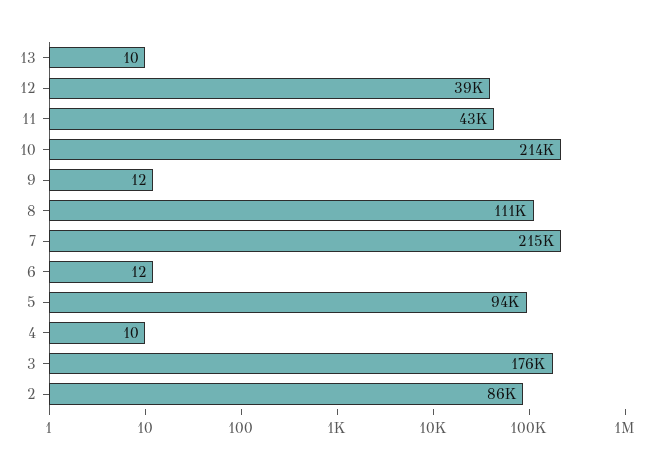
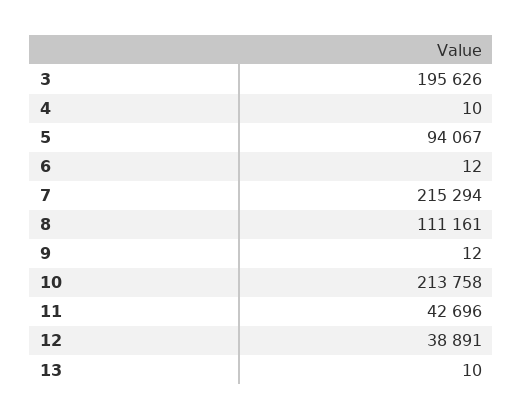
  {
    "13": 10,
    "12": 38891,
    "11": 42696,
    "10": 213758,
    "9": 12,
    "8": 111161,
    "7": 215294,
    "6": 12,
    "5": 94067,
    "4": 10,
-   "3": 176000,
+   "3": 195626
-   "2": 86000
  }

